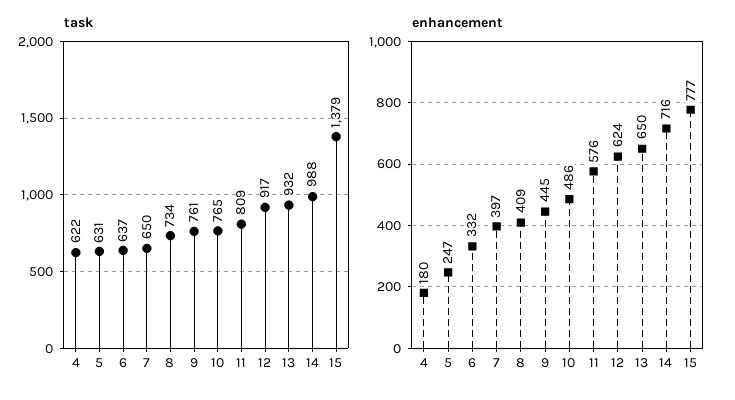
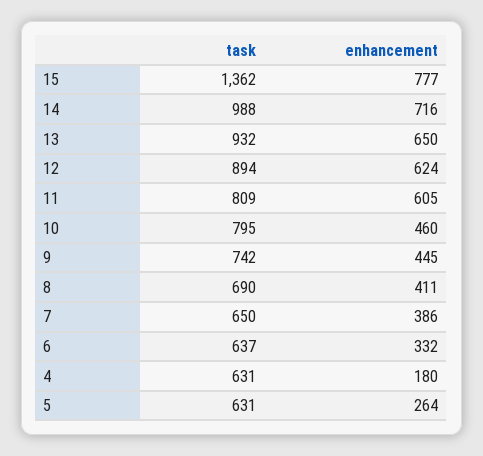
  {
    "task": {
-     "4": 622,
+     "4": 631,
      "5": 631,
      "6": 637,
      "7": 650,
-     "8": 734,
+     "8": 690,
-     "9": 761,
+     "9": 742,
-     "10": 765,
+     "10": 795,
      "11": 809,
-     "12": 917,
+     "12": 894,
      "13": 932,
      "14": 988,
-     "15": 1379
+     "15": 1362
    },
    "enhancement": {
      "4": 180,
-     "5": 247,
+     "5": 264,
      "6": 332,
-     "7": 397,
+     "7": 386,
-     "8": 409,
+     "8": 411,
      "9": 445,
-     "10": 486,
+     "10": 460,
-     "11": 576,
+     "11": 605,
      "12": 624,
      "13": 650,
      "14": 716,
      "15": 777
    }
  }

